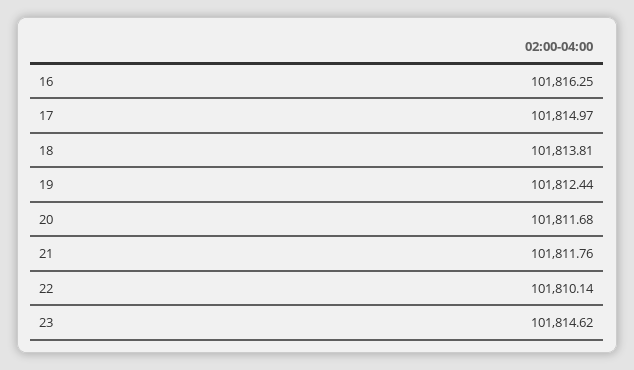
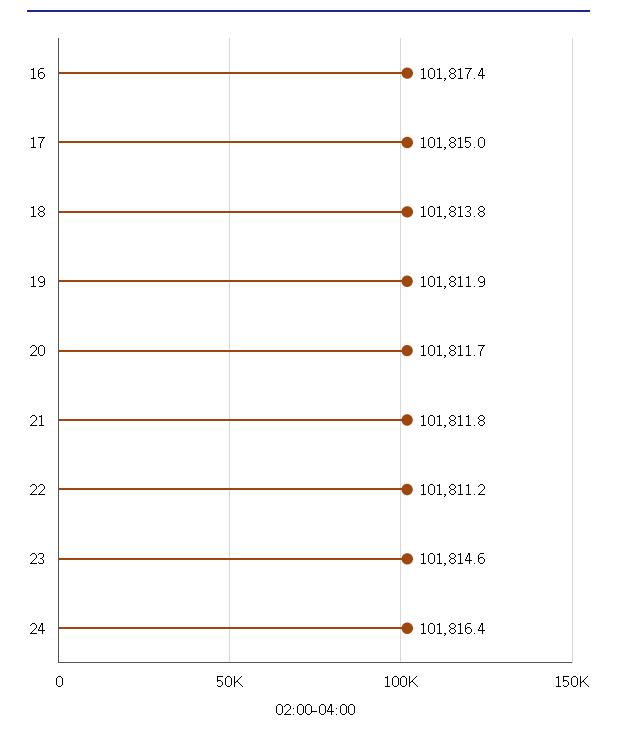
  {
-   "16": 101816.25,
+   "16": 101817.4,
    "17": 101814.97,
    "18": 101813.81,
-   "19": 101812.44,
+   "19": 101811.9,
    "20": 101811.68,
    "21": 101811.76,
-   "22": 101810.14,
+   "22": 101811.2,
-   "23": 101814.62
+   "23": 101814.62,
+   "24": 101816.4
  }

